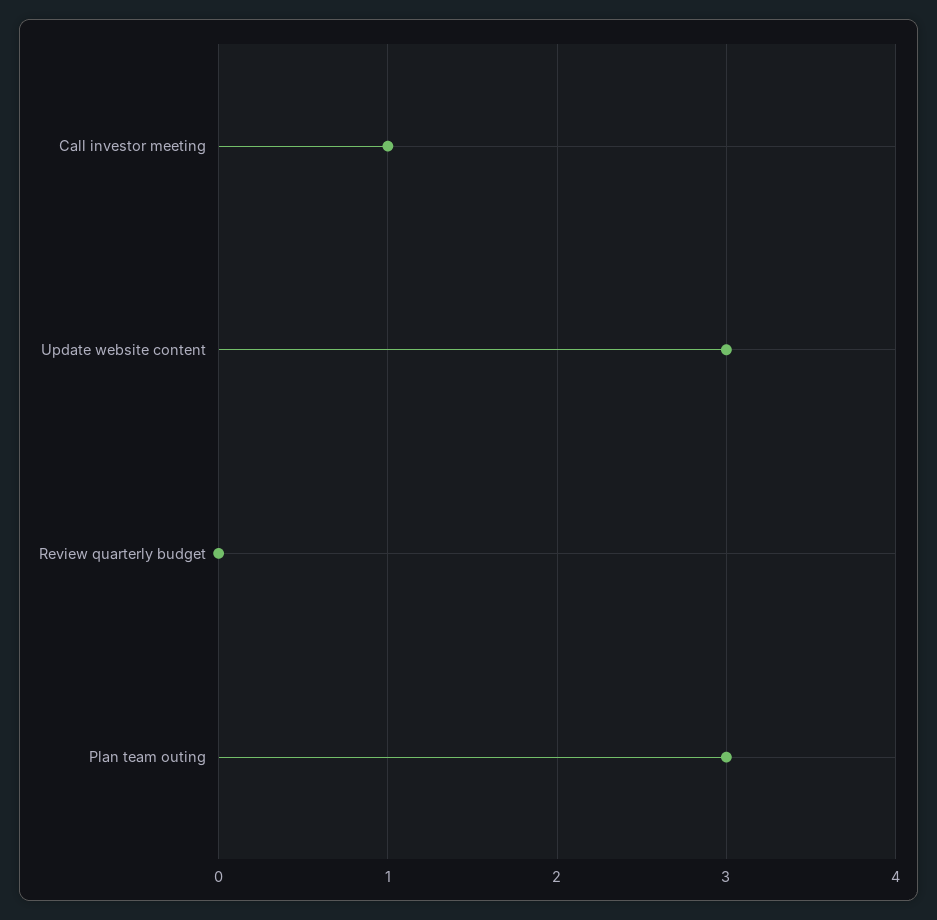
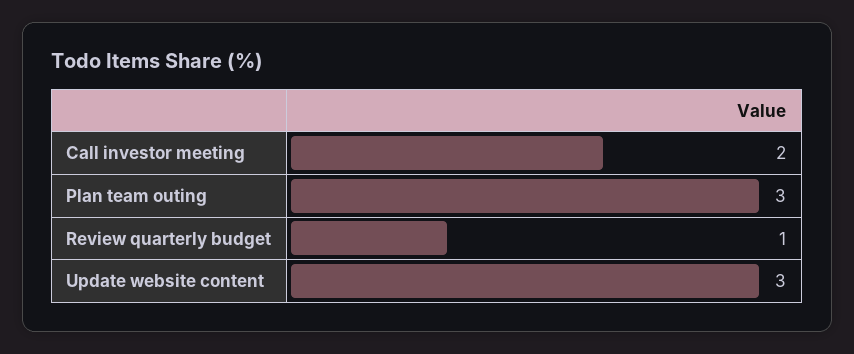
  {
-   "Call investor meeting": 1,
+   "Call investor meeting": 2,
    "Update website content": 3,
-   "Review quarterly budget": 0,
+   "Review quarterly budget": 1,
    "Plan team outing": 3
  }

